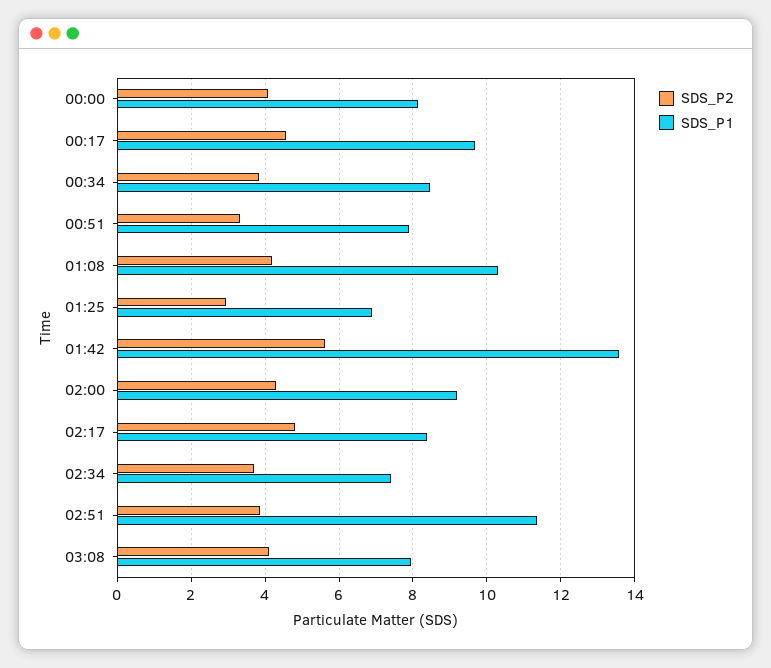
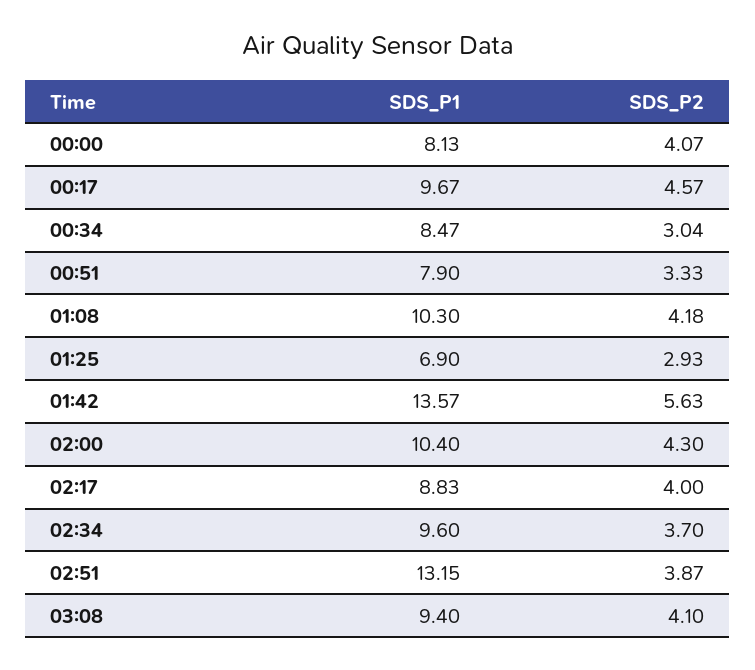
  {
    "SDS_P2": {
      "00:00": 4.07,
      "00:17": 4.57,
-     "00:34": 3.8,
+     "00:34": 3.04,
      "00:51": 3.33,
      "01:08": 4.18,
      "01:25": 2.93,
      "01:42": 5.63,
      "02:00": 4.3,
-     "02:17": 4.8,
+     "02:17": 4,
      "02:34": 3.7,
      "02:51": 3.87,
      "03:08": 4.1
    },
    "SDS_P1": {
      "00:00": 8.13,
      "00:17": 9.67,
      "00:34": 8.47,
      "00:51": 7.9,
      "01:08": 10.3,
      "01:25": 6.9,
      "01:42": 13.57,
-     "02:00": 9.2,
+     "02:00": 10.4,
-     "02:17": 8.4,
+     "02:17": 8.83,
-     "02:34": 7.4,
+     "02:34": 9.6,
-     "02:51": 11.4,
+     "02:51": 13.15,
-     "03:08": 8
+     "03:08": 9.4
    }
  }

